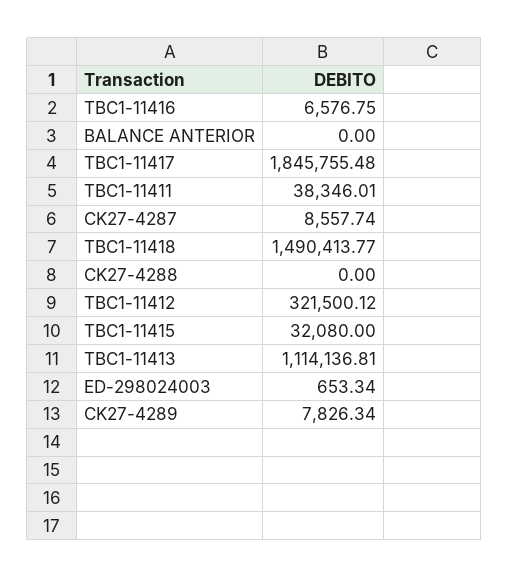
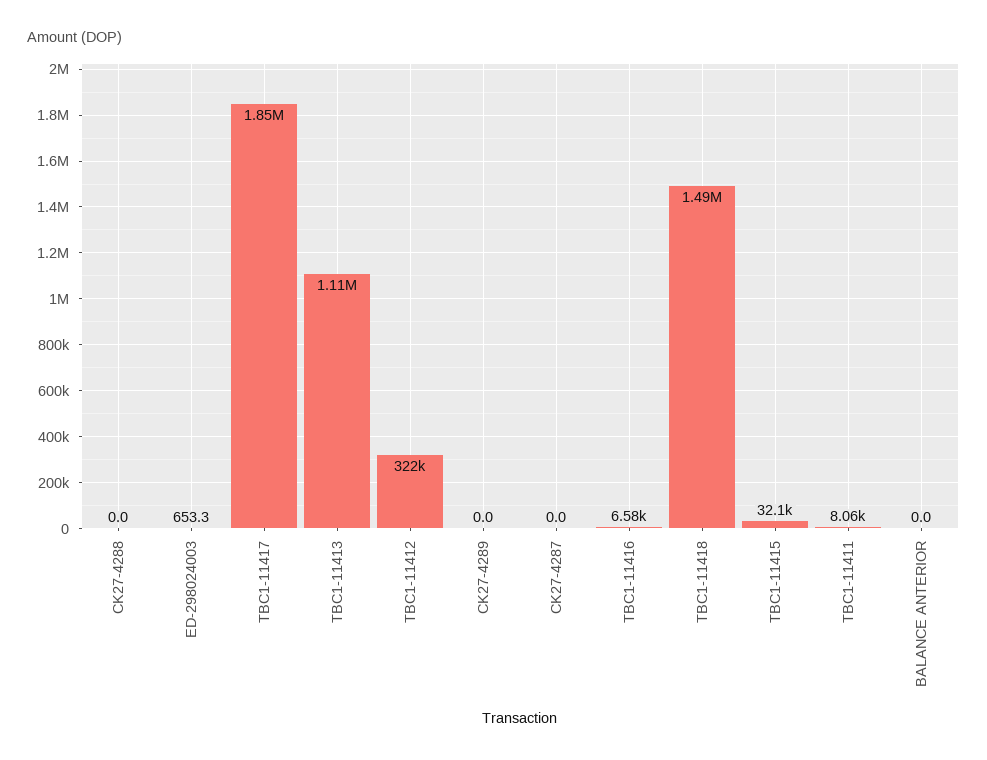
  {
    "TBC1-11416": 6576.75,
    "BALANCE ANTERIOR": 0,
    "TBC1-11417": 1845755.48,
-   "TBC1-11411": 38346.01,
+   "TBC1-11411": 8060,
-   "CK27-4287": 8557.74,
+   "CK27-4287": 0,
    "TBC1-11418": 1490413.77,
    "CK27-4288": 0,
    "TBC1-11412": 321500.12,
    "TBC1-11415": 32080,
    "TBC1-11413": 1114136.81,
    "ED-298024003": 653.34,
-   "CK27-4289": 7826.34
+   "CK27-4289": 0
  }

